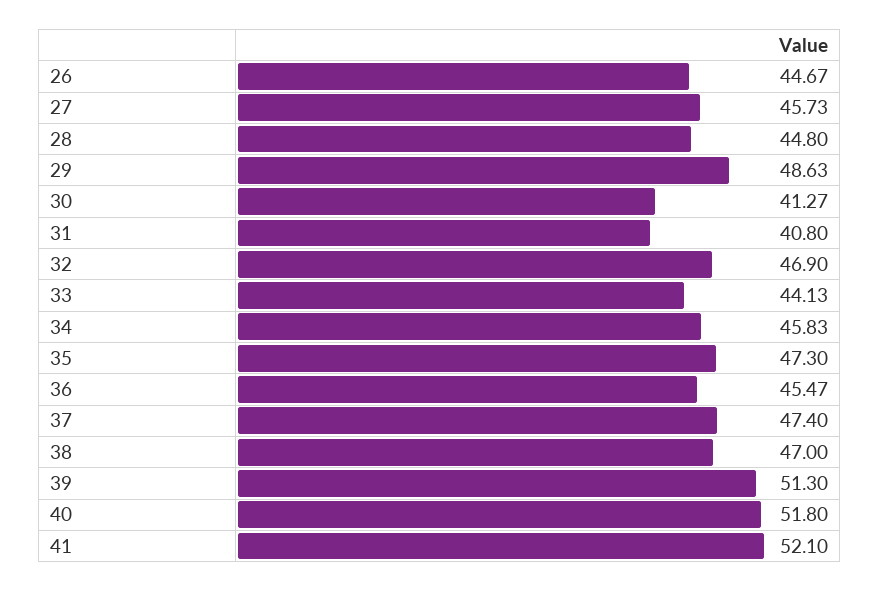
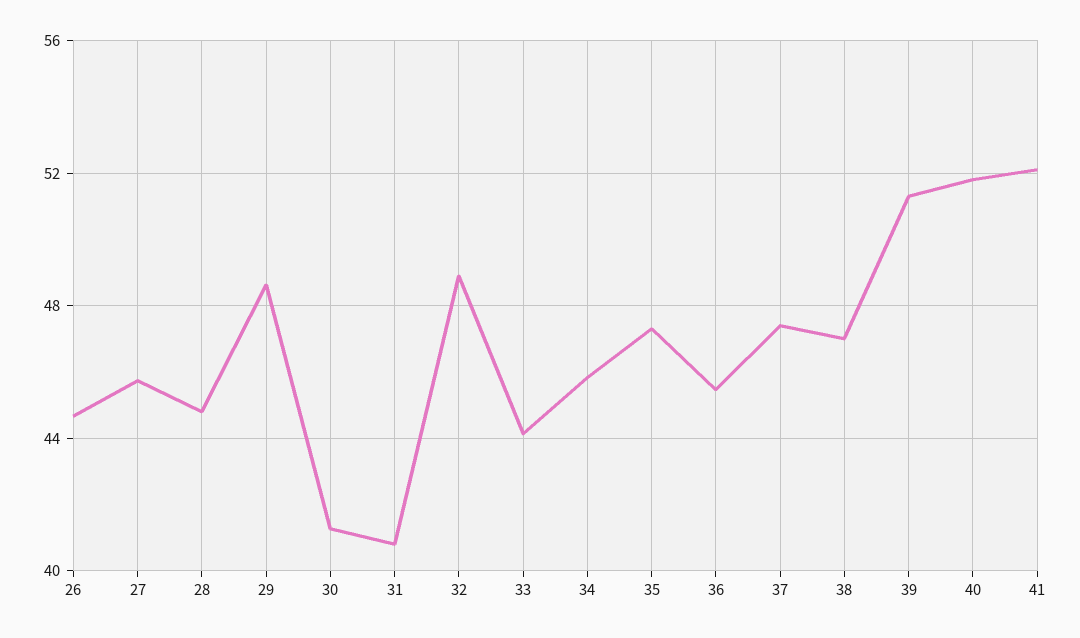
  {
    "26": 44.67,
    "27": 45.73,
    "28": 44.8,
    "29": 48.63,
    "30": 41.27,
    "31": 40.8,
-   "32": 46.9,
+   "32": 49,
    "33": 44.13,
    "34": 45.83,
    "35": 47.3,
    "36": 45.47,
    "37": 47.4,
    "38": 47,
    "39": 51.3,
    "40": 51.8,
    "41": 52.1
  }

